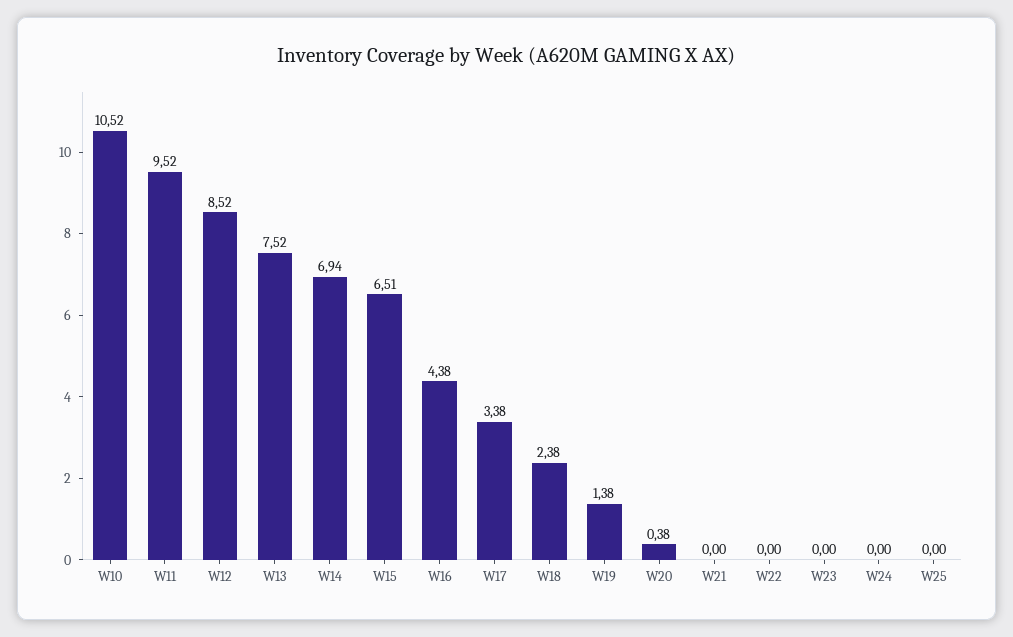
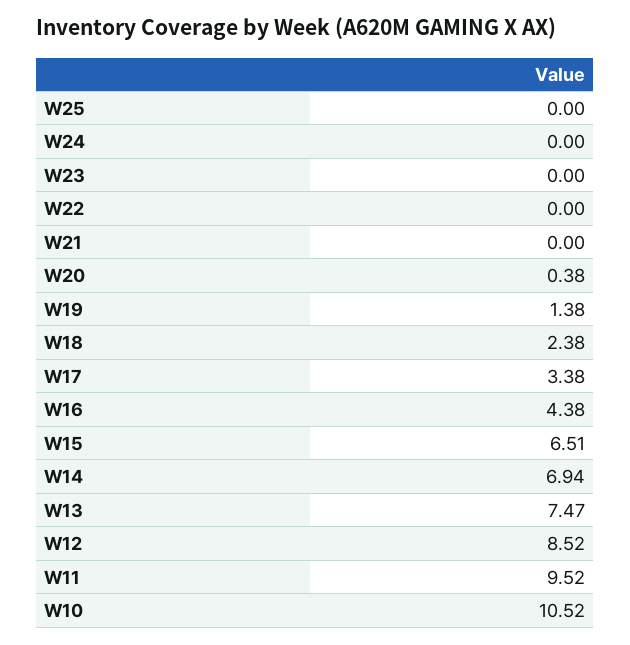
  {
    "W10": 10.52,
    "W11": 9.52,
    "W12": 8.52,
-   "W13": 7.52,
+   "W13": 7.47,
    "W14": 6.94,
    "W15": 6.51,
    "W16": 4.38,
    "W17": 3.38,
    "W18": 2.38,
    "W19": 1.38,
    "W20": 0.38,
    "W21": 0,
    "W22": 0,
    "W23": 0,
    "W24": 0,
    "W25": 0
  }

